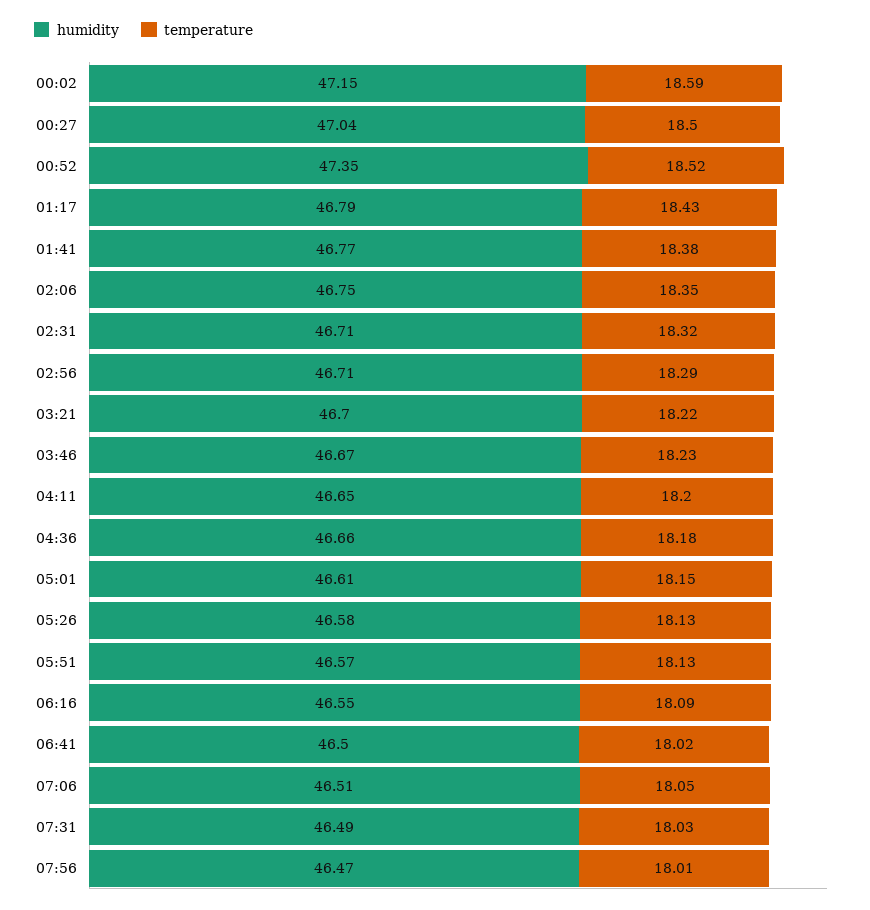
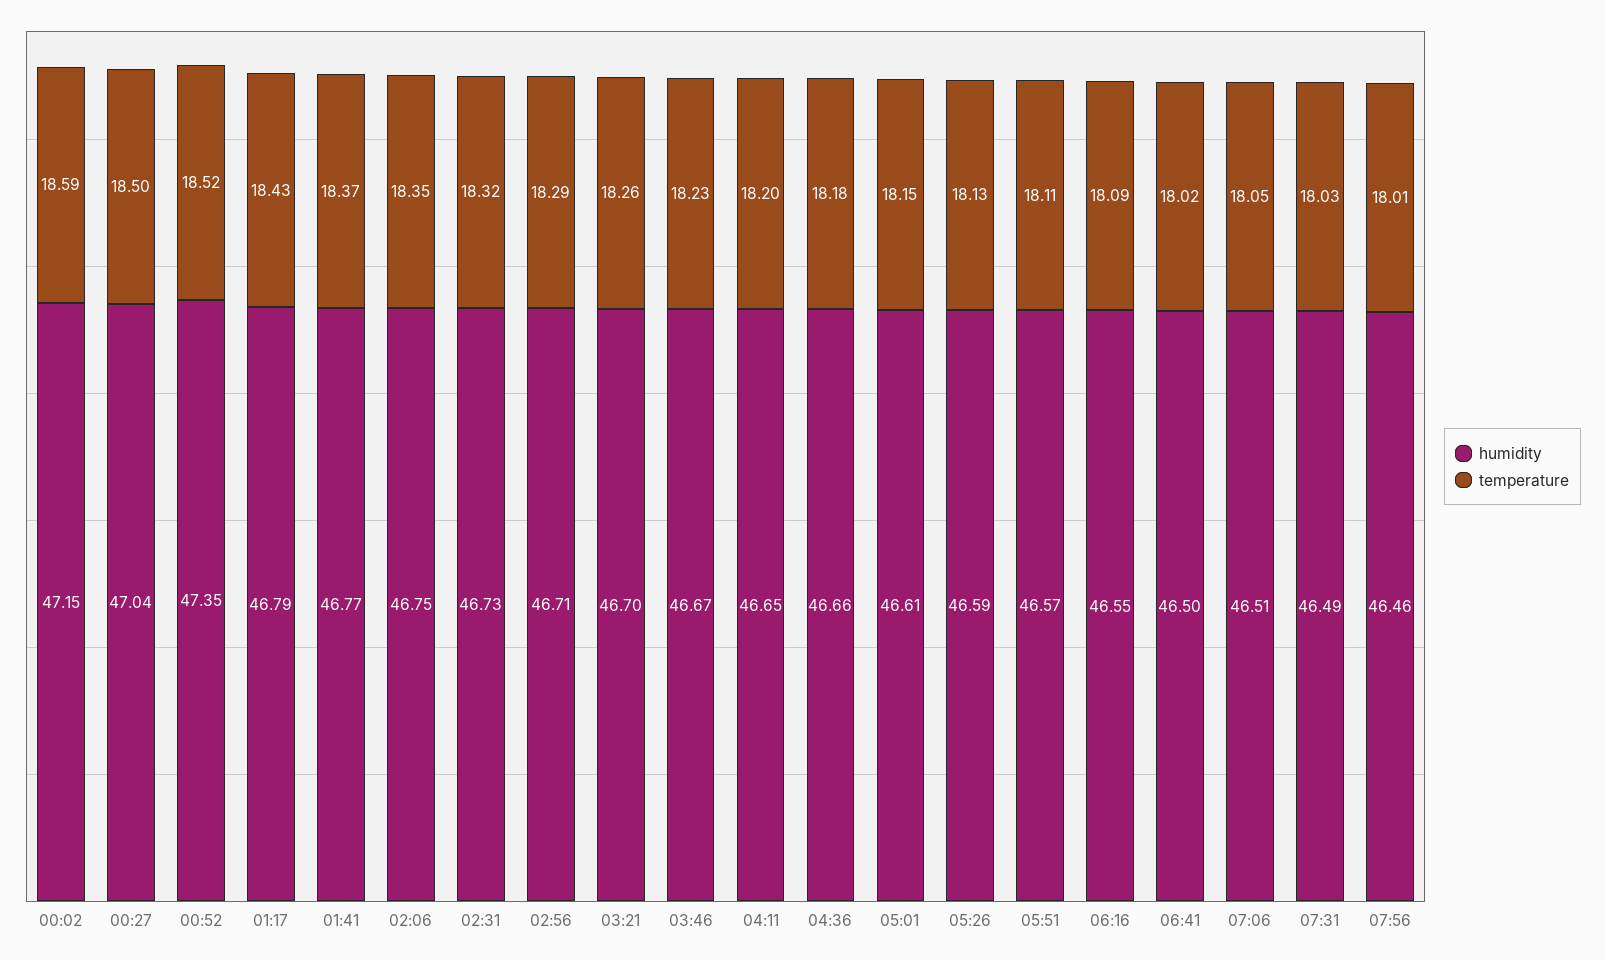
  {
    "humidity": {
      "00:02": 47.15,
      "00:27": 47.04,
      "00:52": 47.35,
      "01:17": 46.79,
      "01:41": 46.77,
      "02:06": 46.75,
-     "02:31": 46.71,
+     "02:31": 46.73,
      "02:56": 46.71,
      "03:21": 46.7,
      "03:46": 46.67,
      "04:11": 46.65,
      "04:36": 46.66,
      "05:01": 46.61,
-     "05:26": 46.58,
+     "05:26": 46.59,
      "05:51": 46.57,
      "06:16": 46.55,
      "06:41": 46.5,
      "07:06": 46.51,
      "07:31": 46.49,
-     "07:56": 46.47
+     "07:56": 46.46
    },
    "temperature": {
      "00:02": 18.59,
      "00:27": 18.5,
      "00:52": 18.52,
      "01:17": 18.43,
-     "01:41": 18.38,
+     "01:41": 18.37,
      "02:06": 18.35,
      "02:31": 18.32,
      "02:56": 18.29,
-     "03:21": 18.22,
+     "03:21": 18.26,
      "03:46": 18.23,
      "04:11": 18.2,
      "04:36": 18.18,
      "05:01": 18.15,
      "05:26": 18.13,
-     "05:51": 18.13,
+     "05:51": 18.11,
      "06:16": 18.09,
      "06:41": 18.02,
      "07:06": 18.05,
      "07:31": 18.03,
      "07:56": 18.01
    }
  }

